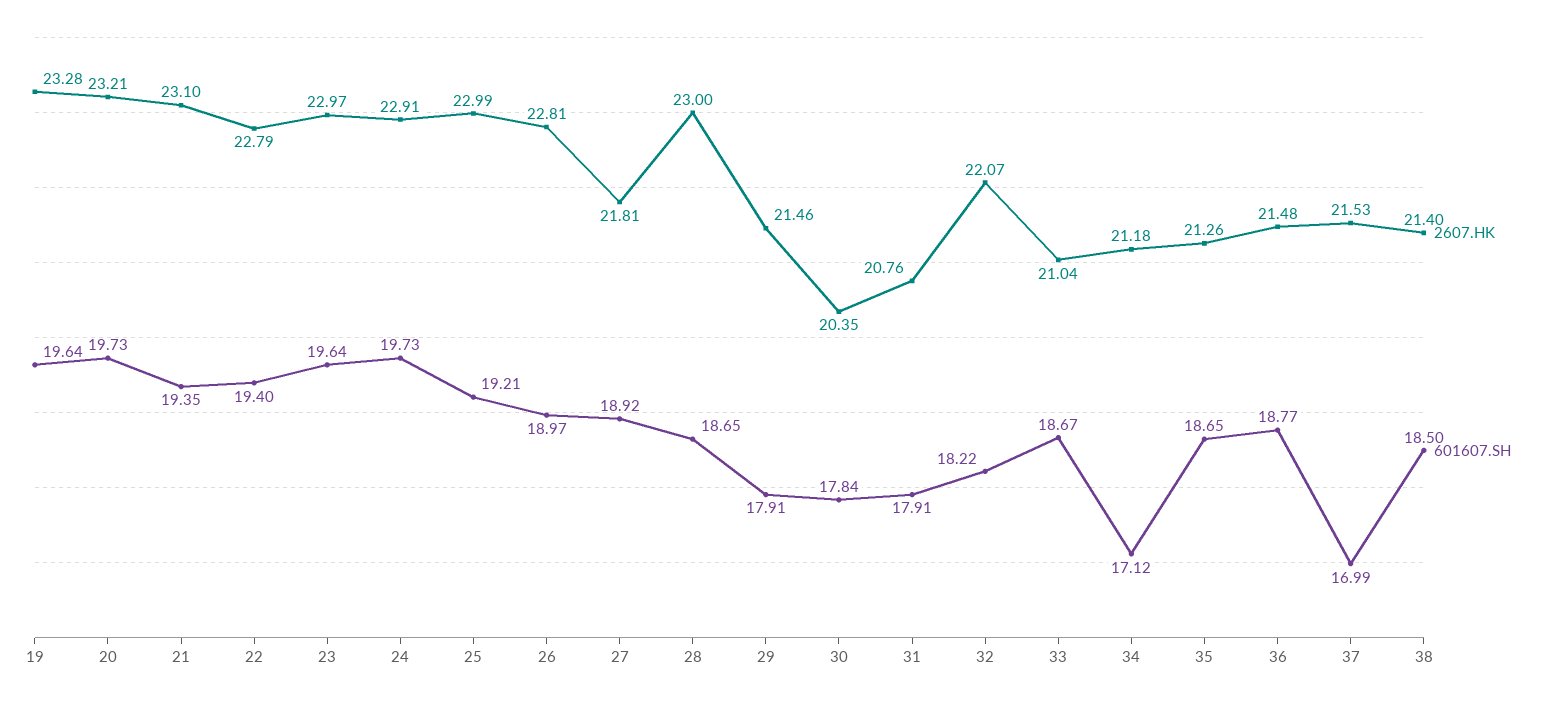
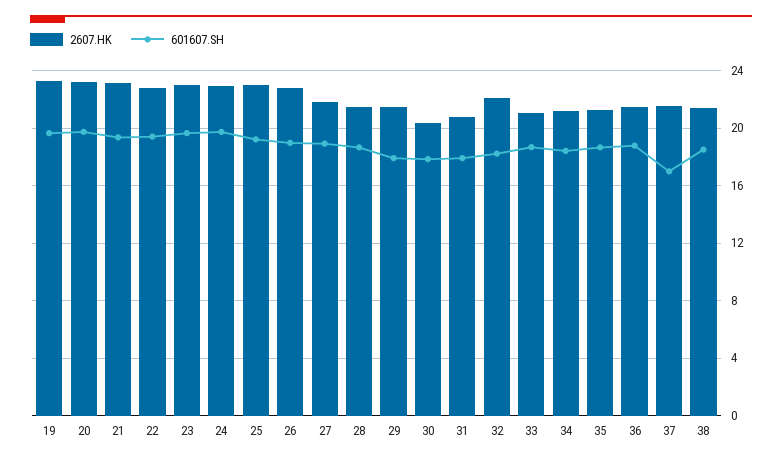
  {
    "2607.HK": {
      "19": 23.28,
      "20": 23.21,
      "21": 23.1,
      "22": 22.79,
      "23": 22.97,
      "24": 22.91,
      "25": 22.99,
      "26": 22.81,
      "27": 21.81,
-     "28": 23,
+     "28": 21.5,
      "29": 21.46,
      "30": 20.35,
      "31": 20.76,
      "32": 22.07,
      "33": 21.04,
      "34": 21.18,
      "35": 21.26,
      "36": 21.48,
      "37": 21.53,
      "38": 21.4
    },
    "601607.SH": {
      "19": 19.64,
      "20": 19.73,
      "21": 19.35,
      "22": 19.4,
      "23": 19.64,
      "24": 19.73,
      "25": 19.21,
      "26": 18.97,
      "27": 18.92,
      "28": 18.65,
      "29": 17.91,
      "30": 17.84,
      "31": 17.91,
      "32": 18.22,
      "33": 18.67,
-     "34": 17.12,
+     "34": 18.5,
      "35": 18.65,
      "36": 18.77,
      "37": 16.99,
      "38": 18.5
    }
  }

